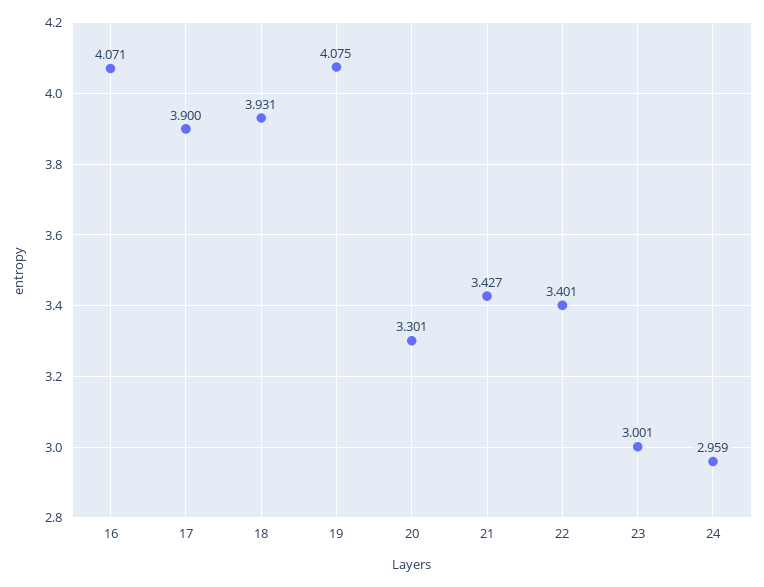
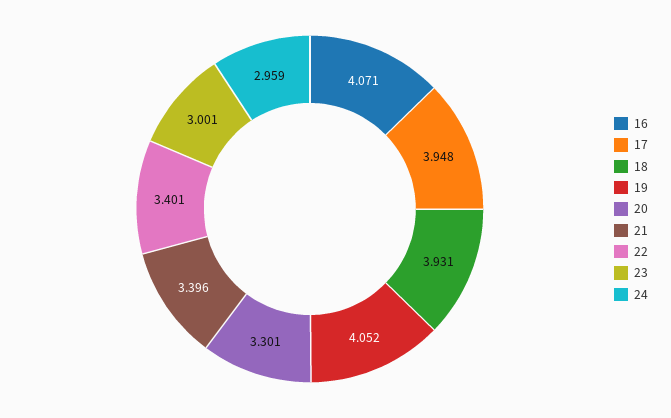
  {
    "16": 4.071,
-   "17": 3.9,
+   "17": 3.948,
    "18": 3.931,
-   "19": 4.075,
+   "19": 4.052,
    "20": 3.301,
-   "21": 3.427,
+   "21": 3.396,
    "22": 3.401,
    "23": 3.001,
    "24": 2.959
  }

